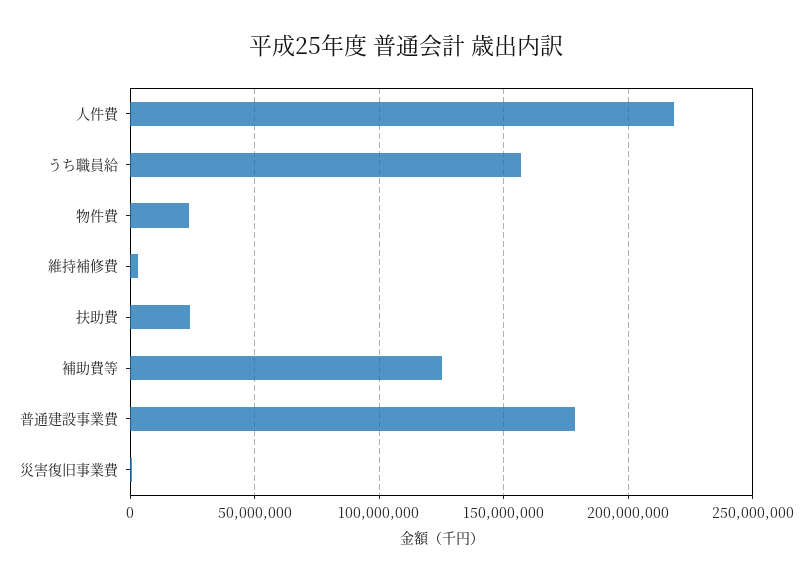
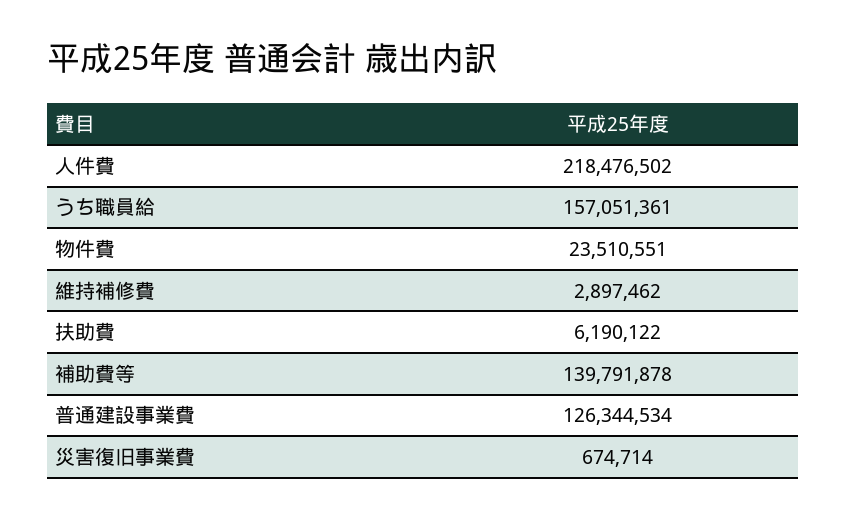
  {
    "人件費": 218476502,
    "うち職員給": 157051361,
    "物件費": 23510551,
    "維持補修費": 2897462,
-   "扶助費": 25000000,
+   "扶助費": 6190122,
-   "補助費等": 125000000,
+   "補助費等": 139791878,
-   "普通建設事業費": 180000000,
+   "普通建設事業費": 126344534,
    "災害復旧事業費": 674714
  }

